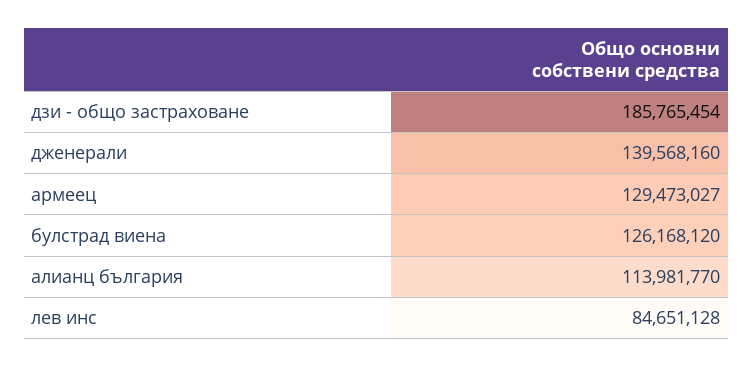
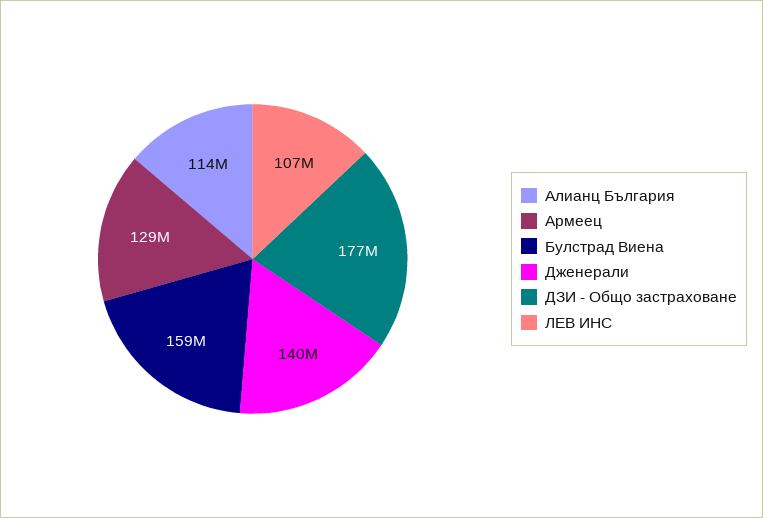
  {
-   "дзи - общо застраховане": 185765454,
+   "дзи - общо застраховане": 177000000,
    "дженерали": 139568160,
    "армеец": 129473027,
-   "булстрад виена": 126168120,
+   "булстрад виена": 159000000,
    "алианц българия": 113981770,
-   "лев инс": 84651128
+   "лев инс": 107000000
  }

